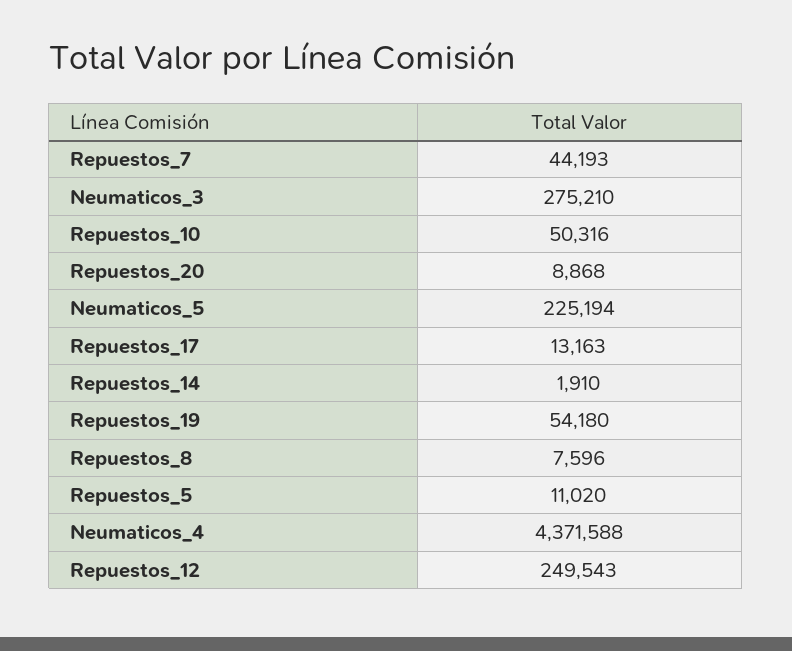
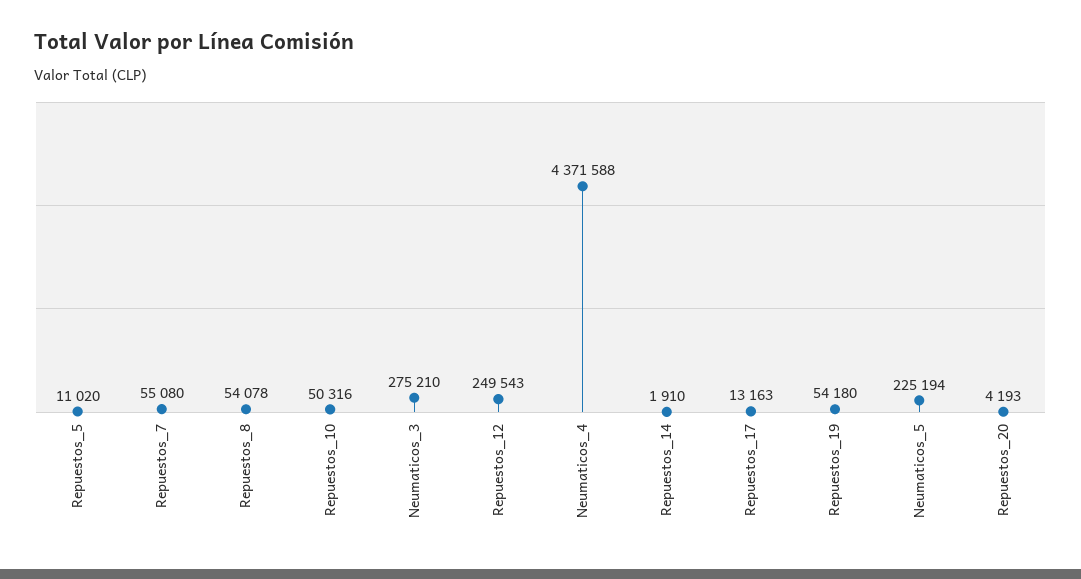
  {
-   "Repuestos_7": 44193,
+   "Repuestos_7": 55080,
    "Neumaticos_3": 275210,
    "Repuestos_10": 50316,
-   "Repuestos_20": 8868,
+   "Repuestos_20": 4193,
    "Neumaticos_5": 225194,
    "Repuestos_17": 13163,
    "Repuestos_14": 1910,
    "Repuestos_19": 54180,
-   "Repuestos_8": 7596,
+   "Repuestos_8": 54078,
    "Repuestos_5": 11020,
    "Neumaticos_4": 4371588,
    "Repuestos_12": 249543
  }

